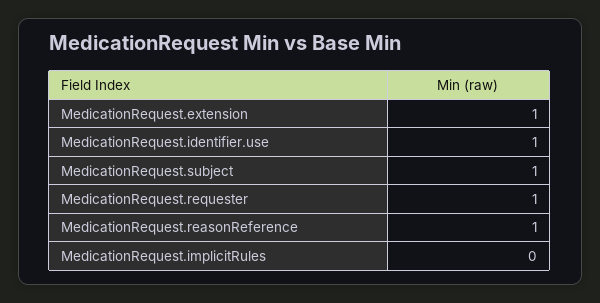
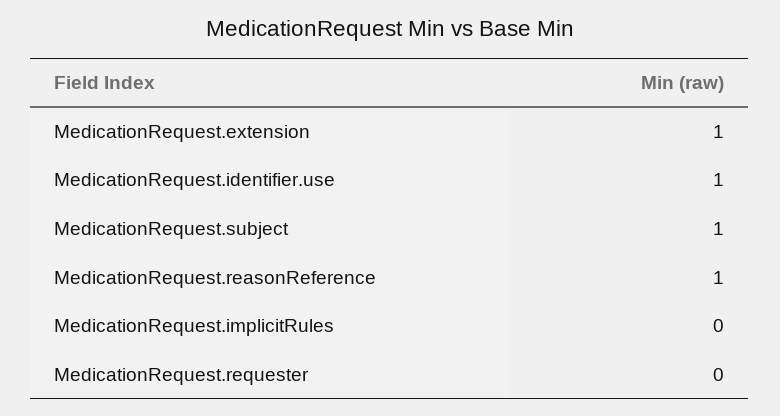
  {
    "MedicationRequest.extension": 1,
    "MedicationRequest.identifier.use": 1,
    "MedicationRequest.subject": 1,
-   "MedicationRequest.requester": 1,
+   "MedicationRequest.requester": 0,
    "MedicationRequest.reasonReference": 1,
    "MedicationRequest.implicitRules": 0
  }

